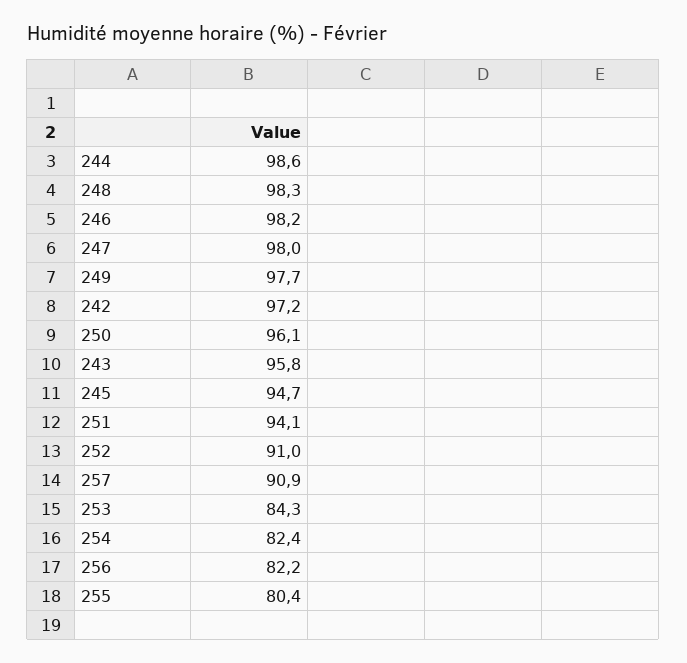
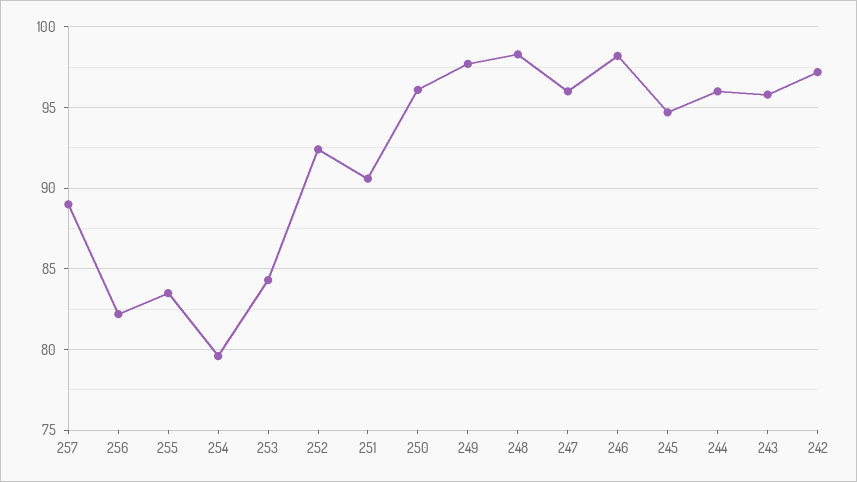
  {
-   "244": 98.6,
+   "244": 96,
    "248": 98.3,
    "246": 98.2,
-   "247": 98,
+   "247": 96,
    "249": 97.7,
    "242": 97.2,
    "250": 96.1,
    "243": 95.8,
    "245": 94.7,
-   "251": 94.1,
+   "251": 90.5,
-   "252": 91,
+   "252": 92.5,
-   "257": 90.9,
+   "257": 89,
    "253": 84.3,
-   "254": 82.4,
+   "254": 79.5,
    "256": 82.2,
-   "255": 80.4
+   "255": 83.5
  }

